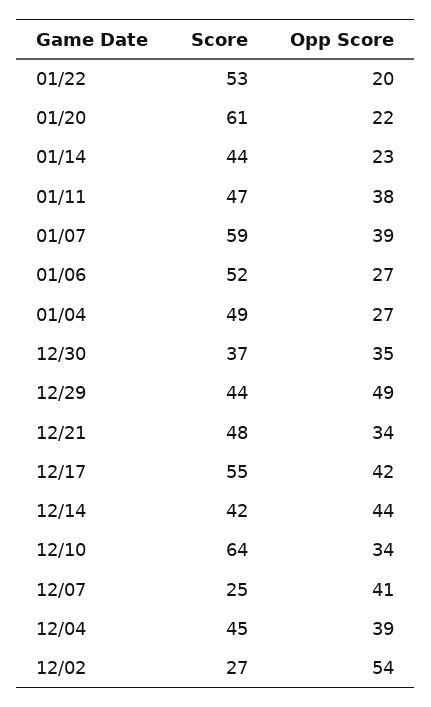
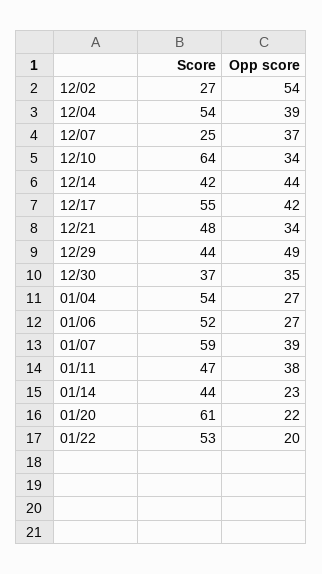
  {
    "Score": {
      "01/22": 53,
      "01/20": 61,
      "01/14": 44,
      "01/11": 47,
      "01/07": 59,
      "01/06": 52,
-     "01/04": 49,
+     "01/04": 54,
      "12/30": 37,
      "12/29": 44,
      "12/21": 48,
      "12/17": 55,
      "12/14": 42,
      "12/10": 64,
      "12/07": 25,
-     "12/04": 45,
+     "12/04": 54,
      "12/02": 27
    },
    "Opp Score": {
      "01/22": 20,
      "01/20": 22,
      "01/14": 23,
      "01/11": 38,
      "01/07": 39,
      "01/06": 27,
      "01/04": 27,
      "12/30": 35,
      "12/29": 49,
      "12/21": 34,
      "12/17": 42,
      "12/14": 44,
      "12/10": 34,
-     "12/07": 41,
+     "12/07": 37,
      "12/04": 39,
      "12/02": 54
    }
  }

